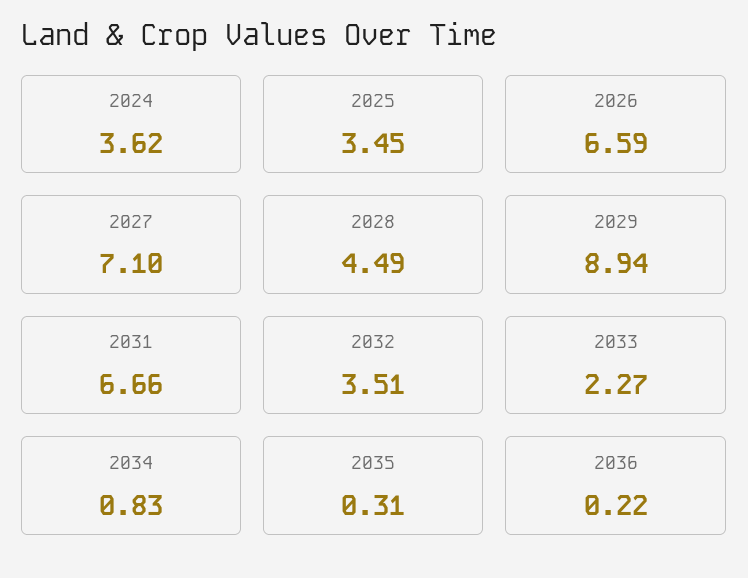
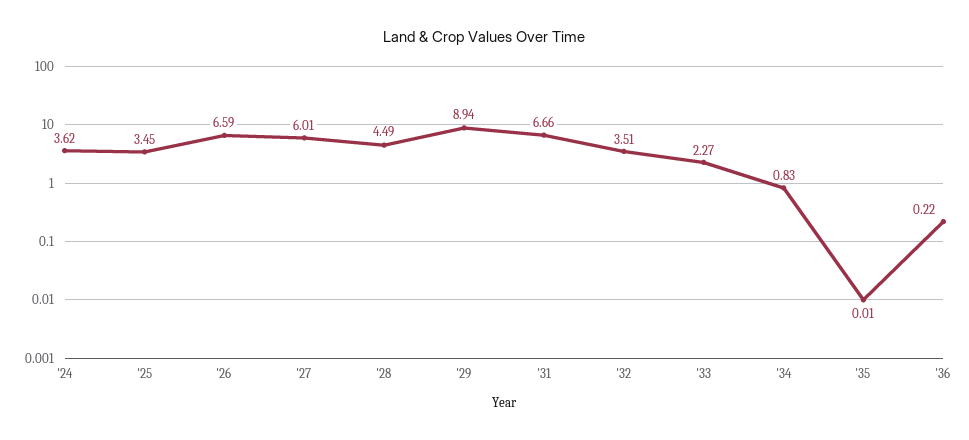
  {
    "2024": 3.62,
    "2025": 3.45,
    "2026": 6.59,
-   "2027": 7.1,
+   "2027": 6.01,
    "2028": 4.49,
    "2029": 8.94,
    "2031": 6.66,
    "2032": 3.51,
    "2033": 2.27,
    "2034": 0.83,
-   "2035": 0.31,
+   "2035": 0.01,
    "2036": 0.22
  }

